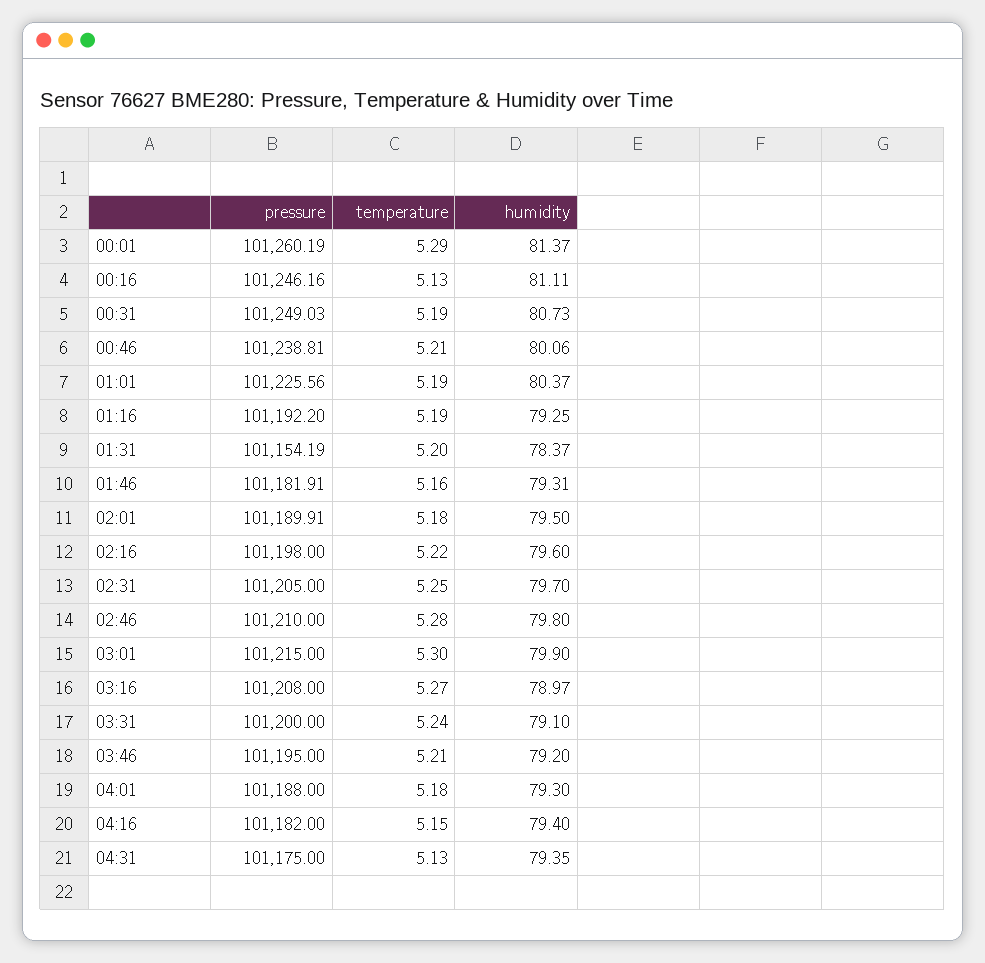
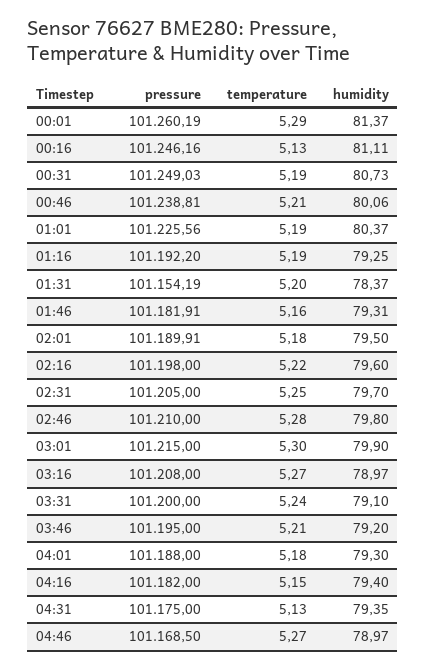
  {
    "pressure": {
      "00:01": 101260.19,
      "00:16": 101246.16,
      "00:31": 101249.03,
      "00:46": 101238.81,
      "01:01": 101225.56,
      "01:16": 101192.2,
      "01:31": 101154.19,
      "01:46": 101181.91,
      "02:01": 101189.91,
      "02:16": 101198,
      "02:31": 101205,
      "02:46": 101210,
      "03:01": 101215,
      "03:16": 101208,
      "03:31": 101200,
      "03:46": 101195,
      "04:01": 101188,
      "04:16": 101182,
-     "04:31": 101175
+     "04:31": 101175,
+     "04:46": 101168.5
    },
    "temperature": {
      "00:01": 5.29,
      "00:16": 5.13,
      "00:31": 5.19,
      "00:46": 5.21,
      "01:01": 5.19,
      "01:16": 5.19,
      "01:31": 5.2,
      "01:46": 5.16,
      "02:01": 5.18,
      "02:16": 5.22,
      "02:31": 5.25,
      "02:46": 5.28,
      "03:01": 5.3,
      "03:16": 5.27,
      "03:31": 5.24,
      "03:46": 5.21,
      "04:01": 5.18,
      "04:16": 5.15,
-     "04:31": 5.13
+     "04:31": 5.13,
+     "04:46": 5.27
    },
    "humidity": {
      "00:01": 81.37,
      "00:16": 81.11,
      "00:31": 80.73,
      "00:46": 80.06,
      "01:01": 80.37,
      "01:16": 79.25,
      "01:31": 78.37,
      "01:46": 79.31,
      "02:01": 79.5,
      "02:16": 79.6,
      "02:31": 79.7,
      "02:46": 79.8,
      "03:01": 79.9,
      "03:16": 78.97,
      "03:31": 79.1,
      "03:46": 79.2,
      "04:01": 79.3,
      "04:16": 79.4,
-     "04:31": 79.35
+     "04:31": 79.35,
+     "04:46": 78.97
    }
  }

